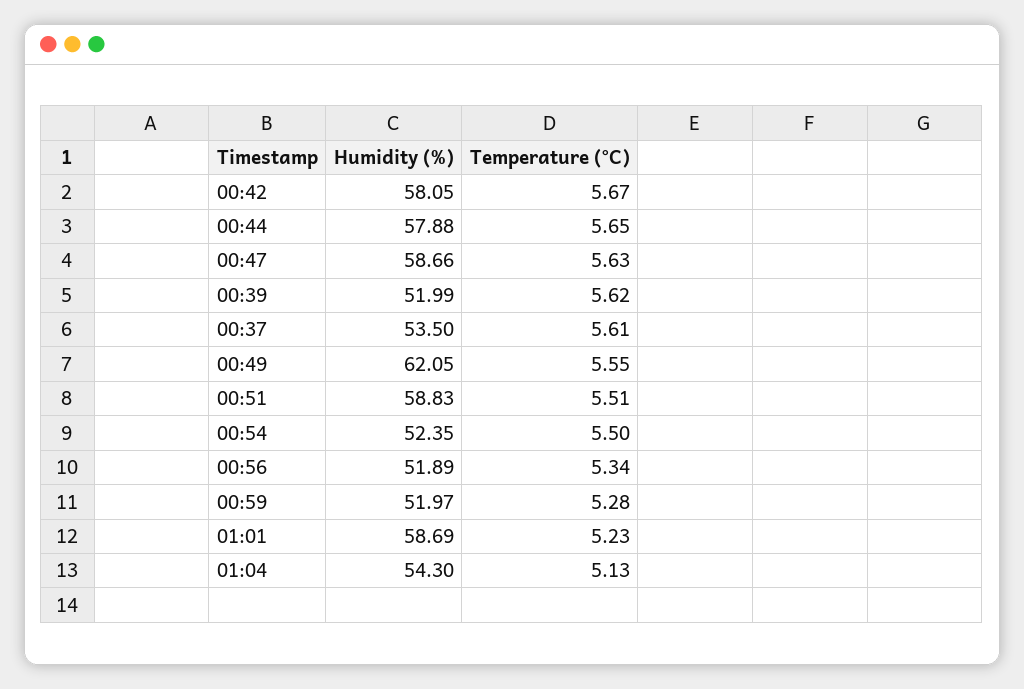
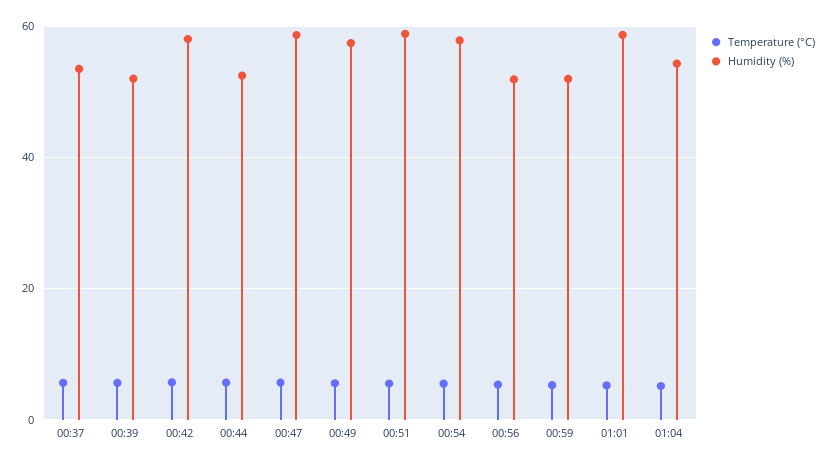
  {
    "Humidity (%)": {
      "00:42": 58.05,
-     "00:44": 57.88,
+     "00:44": 52,
      "00:47": 58.66,
      "00:39": 51.99,
      "00:37": 53.5,
-     "00:49": 62.05,
+     "00:49": 58,
      "00:51": 58.83,
-     "00:54": 52.35,
+     "00:54": 58,
      "00:56": 51.89,
      "00:59": 51.97,
      "01:01": 58.69,
      "01:04": 54.3
    },
    "Temperature (°C)": {
      "00:42": 5.67,
      "00:44": 5.65,
      "00:47": 5.63,
      "00:39": 5.62,
      "00:37": 5.61,
      "00:49": 5.55,
      "00:51": 5.51,
      "00:54": 5.5,
      "00:56": 5.34,
      "00:59": 5.28,
      "01:01": 5.23,
      "01:04": 5.13
    }
  }

